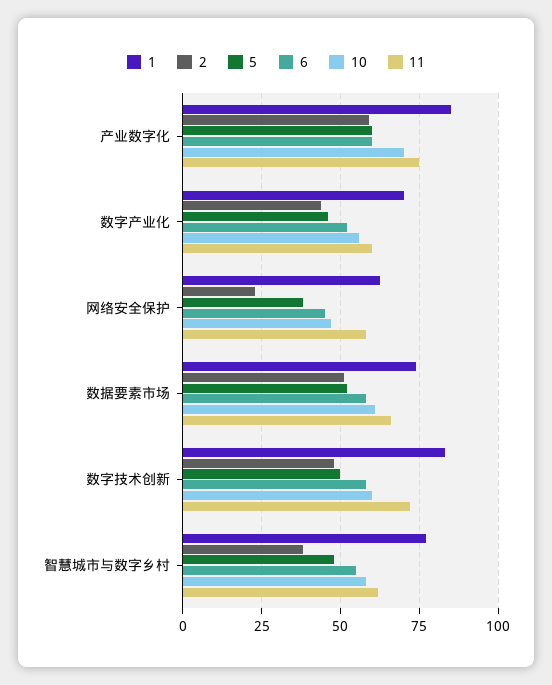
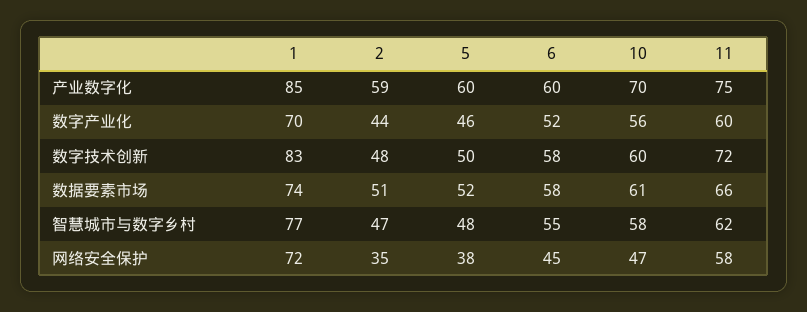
  {
    "1": {
      "产业数字化": 85,
      "数字产业化": 70,
-     "网络安全保护": 62.5,
+     "网络安全保护": 72,
      "数据要素市场": 74,
      "数字技术创新": 83,
      "智慧城市与数字乡村": 77
    },
    "2": {
      "产业数字化": 59,
      "数字产业化": 44,
-     "网络安全保护": 22.5,
+     "网络安全保护": 35,
      "数据要素市场": 51,
      "数字技术创新": 48,
-     "智慧城市与数字乡村": 37.5
+     "智慧城市与数字乡村": 47
    },
    "5": {
      "产业数字化": 60,
      "数字产业化": 46,
      "网络安全保护": 38,
      "数据要素市场": 52,
      "数字技术创新": 50,
      "智慧城市与数字乡村": 48
    },
    "6": {
      "产业数字化": 60,
      "数字产业化": 52,
      "网络安全保护": 45,
      "数据要素市场": 58,
      "数字技术创新": 58,
      "智慧城市与数字乡村": 55
    },
    "10": {
      "产业数字化": 70,
      "数字产业化": 56,
      "网络安全保护": 47,
      "数据要素市场": 61,
      "数字技术创新": 60,
      "智慧城市与数字乡村": 58
    },
    "11": {
      "产业数字化": 75,
      "数字产业化": 60,
      "网络安全保护": 58,
      "数据要素市场": 66,
      "数字技术创新": 72,
      "智慧城市与数字乡村": 62
    }
  }

